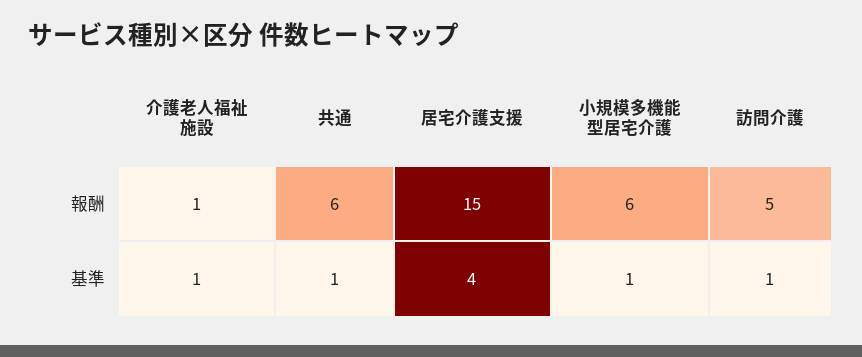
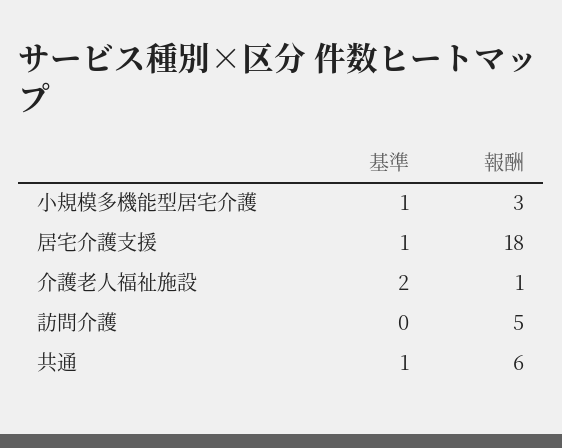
  {
    "介護老人福祉施設": {
      "報酬": 1,
-     "基準": 1
+     "基準": 2
    },
    "共通": {
      "報酬": 6,
      "基準": 1
    },
    "居宅介護支援": {
-     "報酬": 15,
+     "報酬": 18,
-     "基準": 4
+     "基準": 1
    },
    "小規模多機能型居宅介護": {
-     "報酬": 6,
+     "報酬": 3,
      "基準": 1
    },
    "訪問介護": {
      "報酬": 5,
-     "基準": 1
+     "基準": 0
    }
  }

